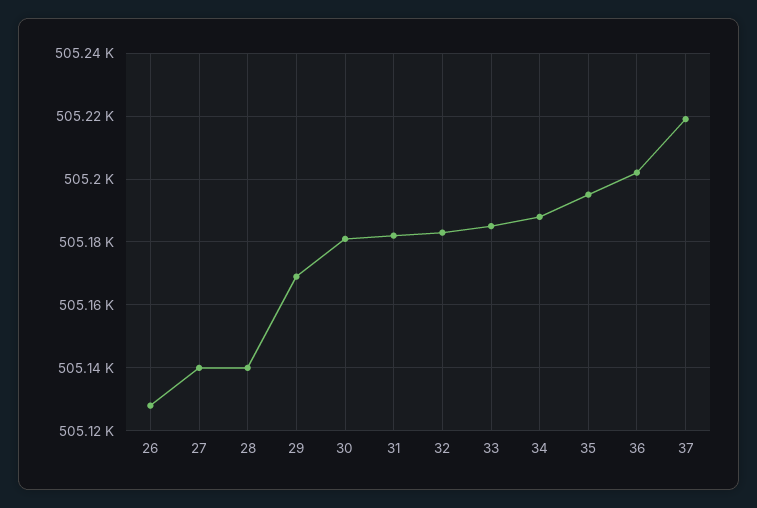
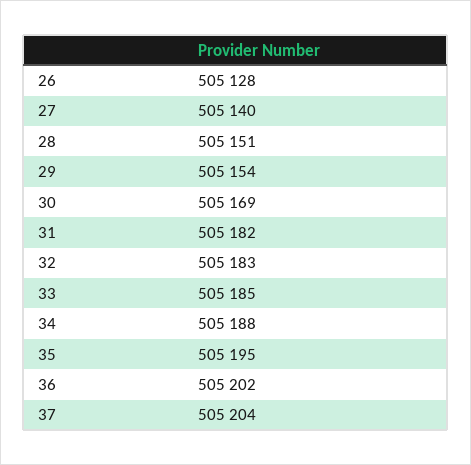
  {
    "26": 505128,
    "27": 505140,
-   "28": 505140,
+   "28": 505151,
-   "29": 505170,
+   "29": 505154,
-   "30": 505180,
+   "30": 505169,
    "31": 505182,
    "32": 505183,
    "33": 505185,
    "34": 505188,
    "35": 505195,
    "36": 505202,
-   "37": 505220
+   "37": 505204
  }

